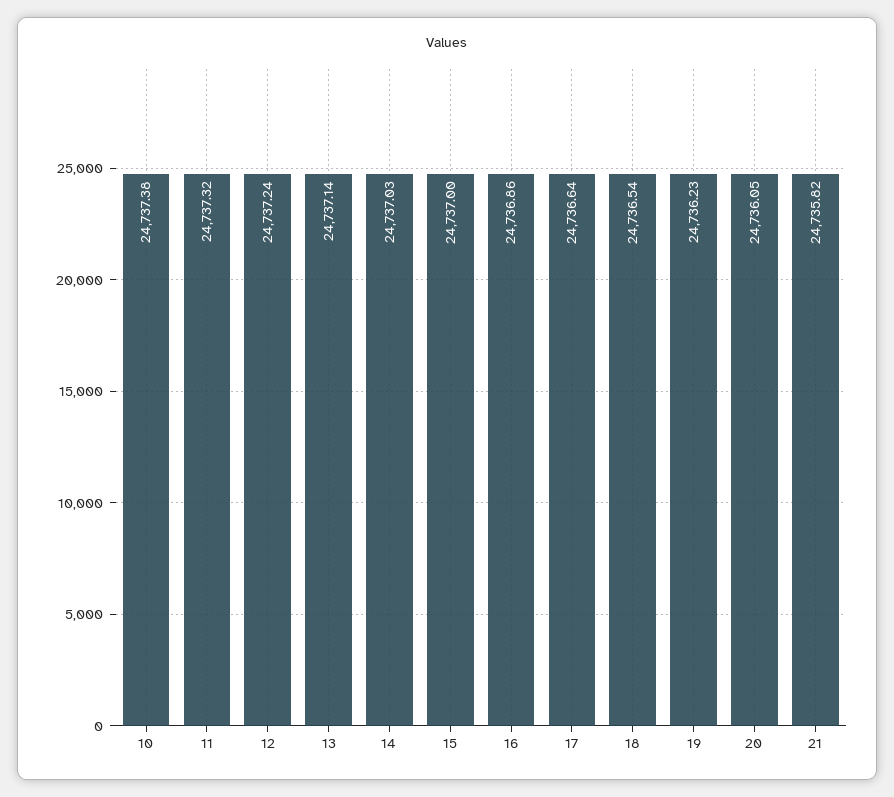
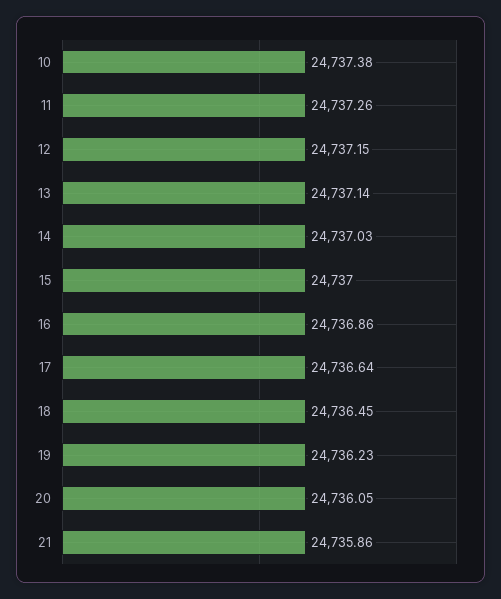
  {
    "10": 24737.38,
-   "11": 24737.32,
+   "11": 24737.26,
-   "12": 24737.24,
+   "12": 24737.15,
    "13": 24737.14,
    "14": 24737.03,
    "15": 24737,
    "16": 24736.86,
    "17": 24736.64,
-   "18": 24736.54,
+   "18": 24736.45,
    "19": 24736.23,
    "20": 24736.05,
-   "21": 24735.82
+   "21": 24735.86
  }

